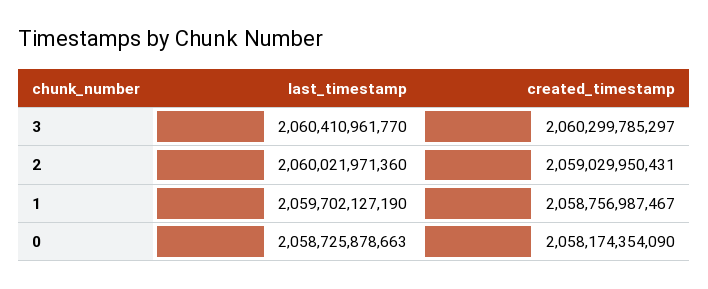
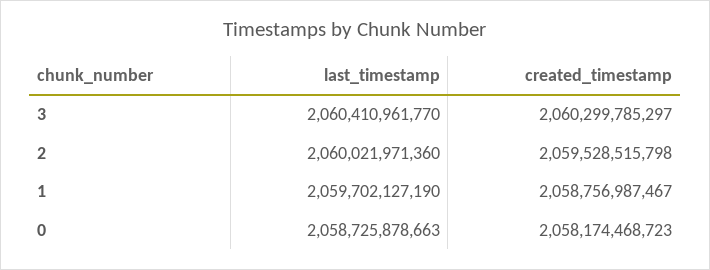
  {
    "last_timestamp": {
      "3": 2060410961770,
      "2": 2060021971360,
      "1": 2059702127190,
      "0": 2058725878663
    },
    "created_timestamp": {
      "3": 2060299785297,
-     "2": 2059029950431,
+     "2": 2059528515798,
      "1": 2058756987467,
-     "0": 2058174354090
+     "0": 2058174468723
    }
  }

